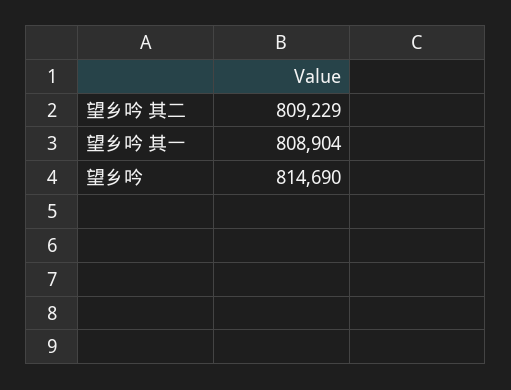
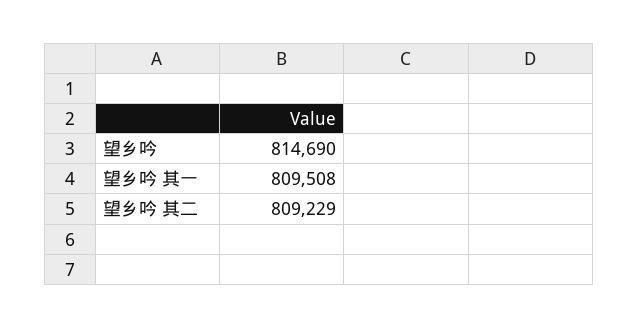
  {
    "望乡吟 其二": 809229,
-   "望乡吟 其一": 808904,
+   "望乡吟 其一": 809508,
    "望乡吟": 814690
  }

